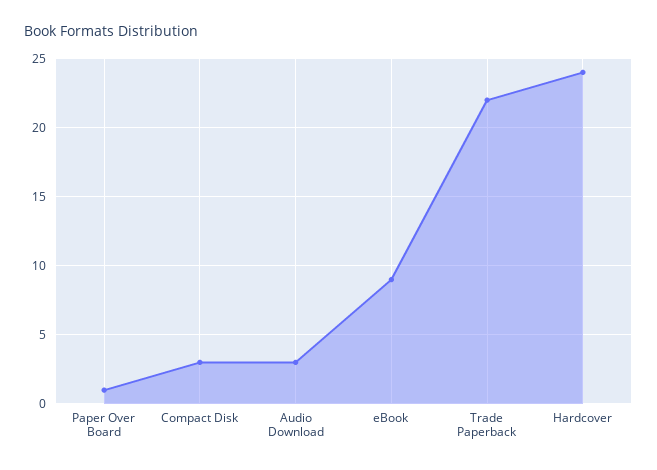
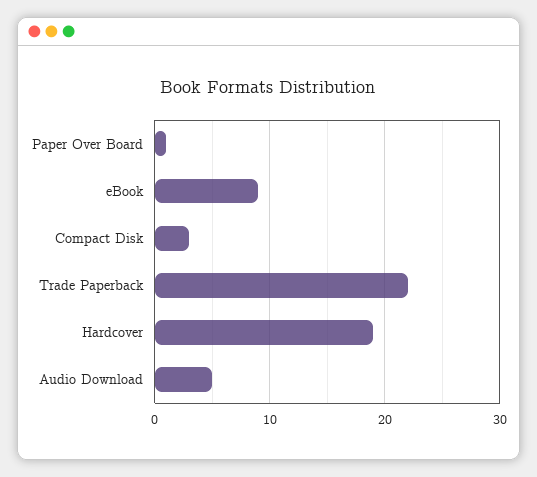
  {
    "Paper Over Board": 1,
    "Compact Disk": 3,
-   "Audio Download": 3,
+   "Audio Download": 5,
    "eBook": 9,
    "Trade Paperback": 22,
-   "Hardcover": 24
+   "Hardcover": 19
  }

